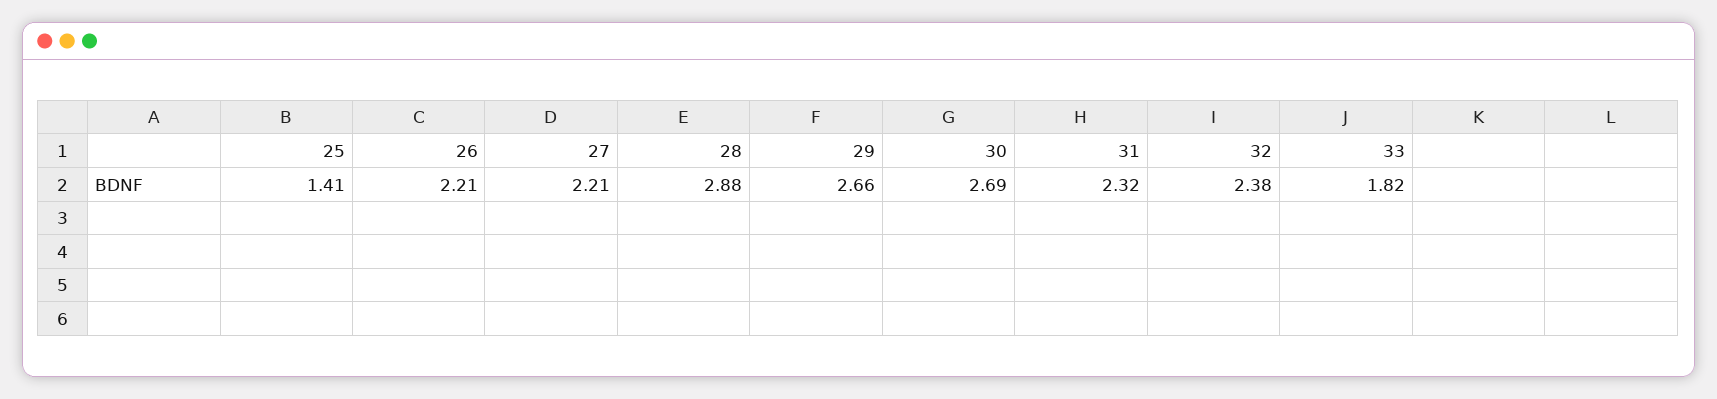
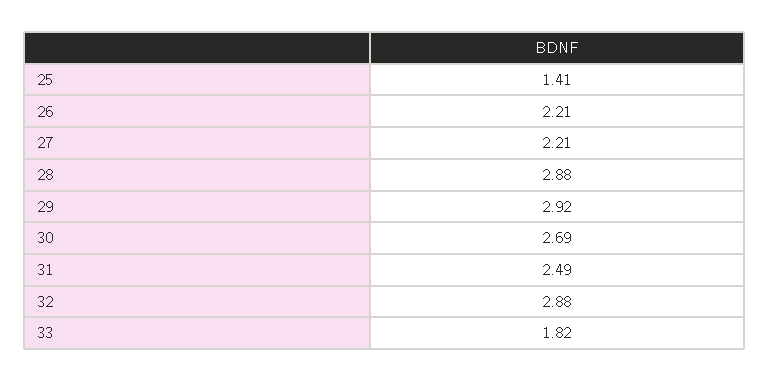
  {
    "25": 1.41,
    "26": 2.21,
    "27": 2.21,
    "28": 2.88,
-   "29": 2.66,
+   "29": 2.92,
    "30": 2.69,
-   "31": 2.32,
+   "31": 2.49,
-   "32": 2.38,
+   "32": 2.88,
    "33": 1.82
  }

